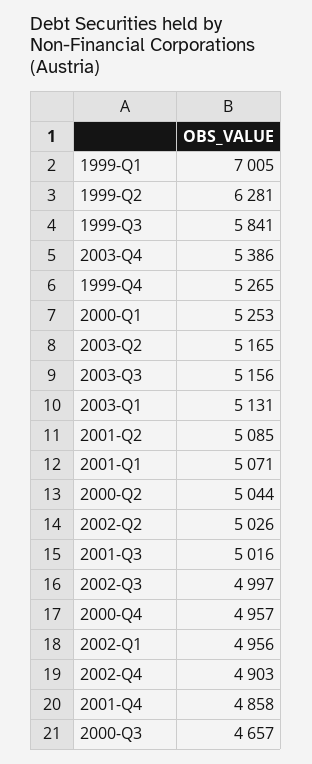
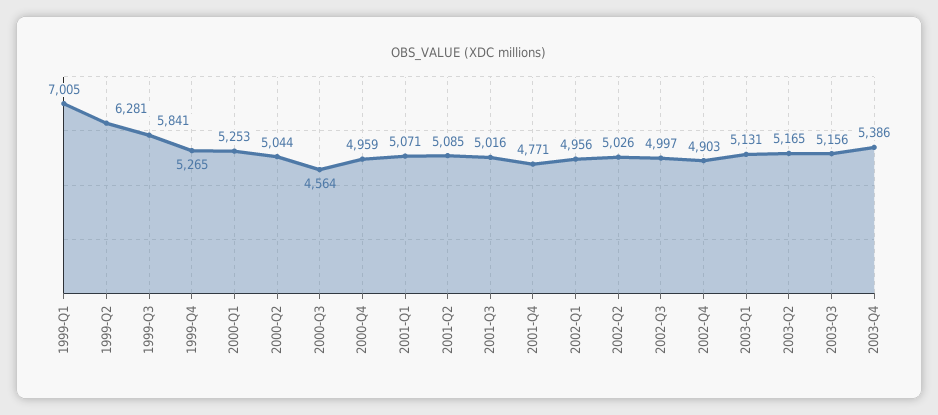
  {
    "1999-Q1": 7005,
    "1999-Q2": 6281,
    "1999-Q3": 5841,
    "2003-Q4": 5386,
    "1999-Q4": 5265,
    "2000-Q1": 5253,
    "2003-Q2": 5165,
    "2003-Q3": 5156,
    "2003-Q1": 5131,
    "2001-Q2": 5085,
    "2001-Q1": 5071,
    "2000-Q2": 5044,
    "2002-Q2": 5026,
    "2001-Q3": 5016,
    "2002-Q3": 4997,
-   "2000-Q4": 4957,
+   "2000-Q4": 4959,
    "2002-Q1": 4956,
    "2002-Q4": 4903,
-   "2001-Q4": 4858,
+   "2001-Q4": 4771,
-   "2000-Q3": 4657
+   "2000-Q3": 4564
  }

